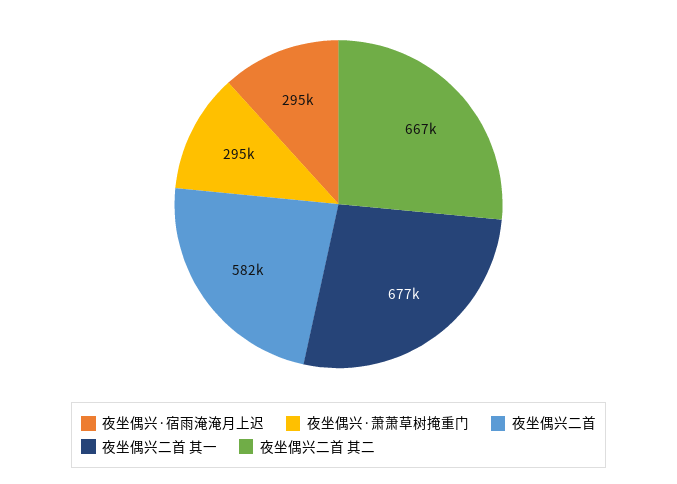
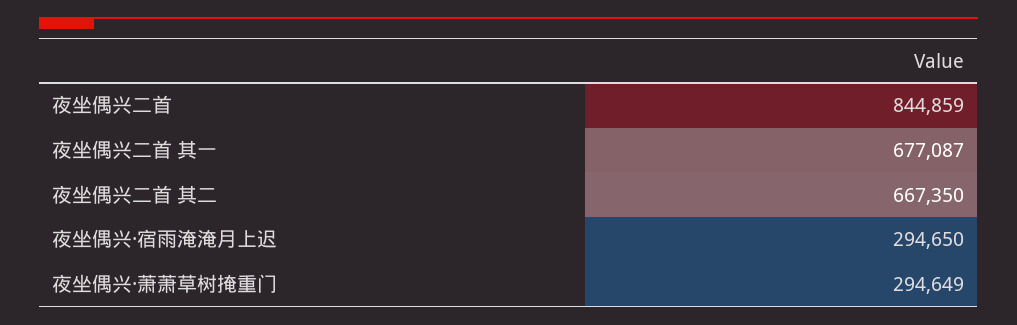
  {
    "夜坐偶兴·宿雨淹淹月上迟": 294650,
    "夜坐偶兴·萧萧草树掩重门": 294649,
-   "夜坐偶兴二首": 582000,
+   "夜坐偶兴二首": 844859,
    "夜坐偶兴二首 其一": 677087,
    "夜坐偶兴二首 其二": 667350
  }

